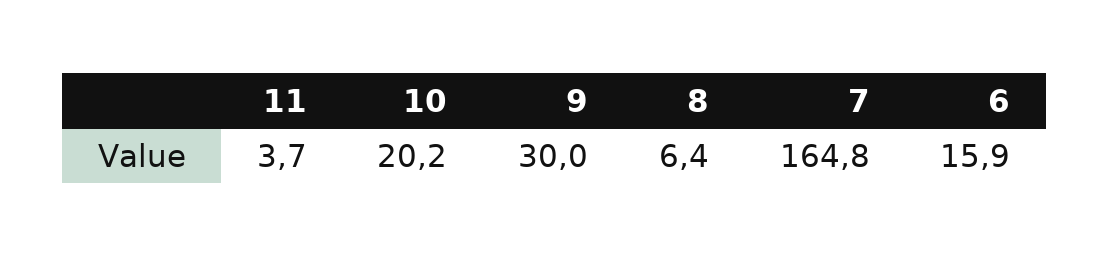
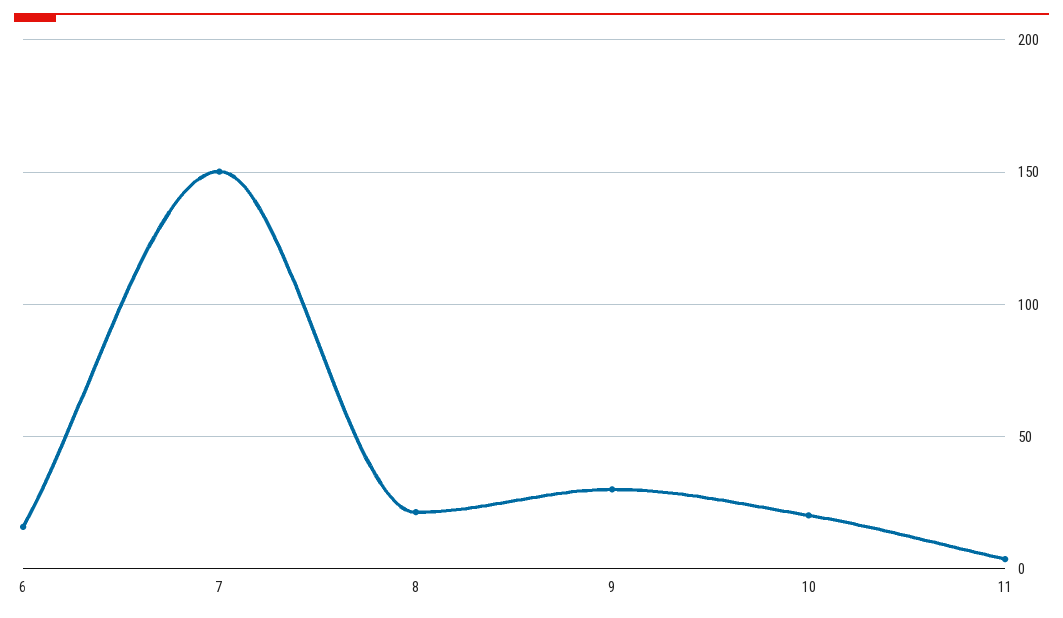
  {
    "11": 3.7,
    "10": 20.2,
    "9": 30,
-   "8": 6.4,
+   "8": 20,
-   "7": 164.8,
+   "7": 150,
    "6": 15.9
  }

